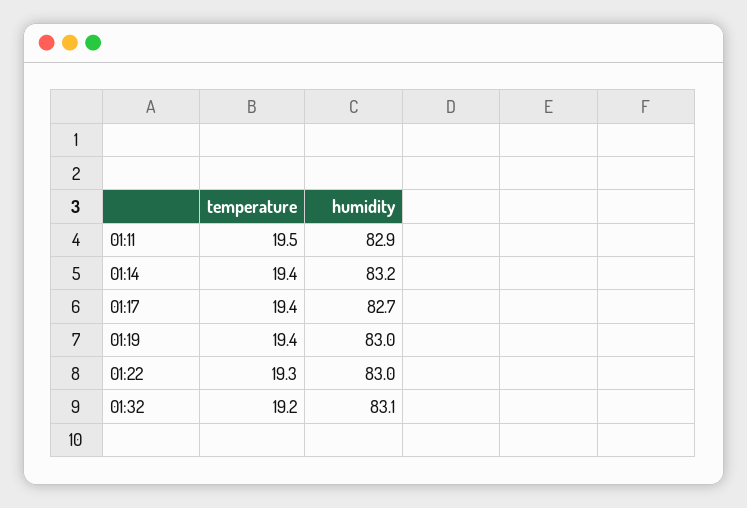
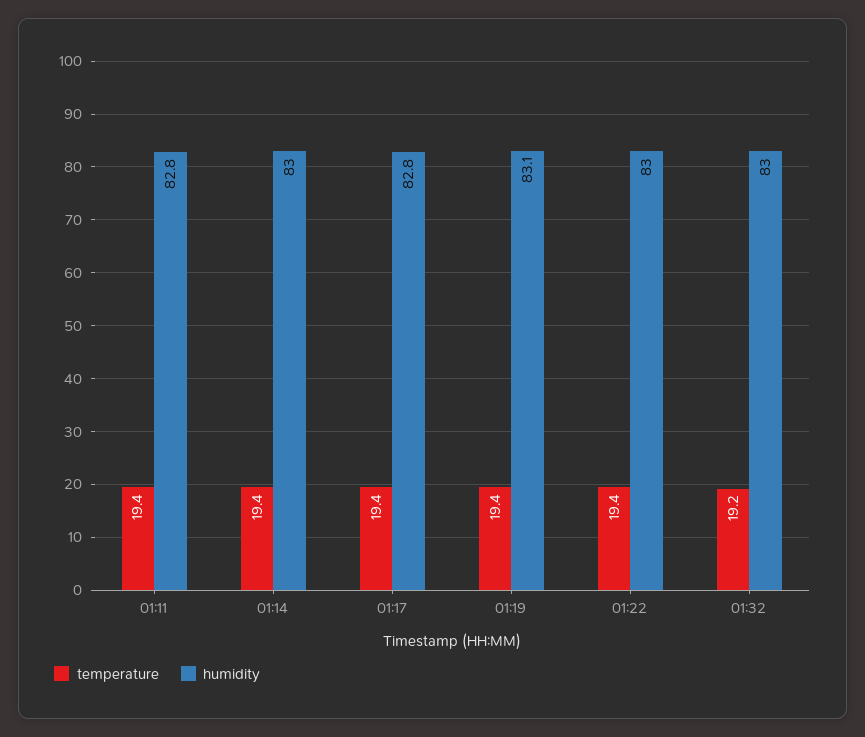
  {
    "temperature": {
-     "01:11": 19.5,
+     "01:11": 19.4,
      "01:14": 19.4,
      "01:17": 19.4,
      "01:19": 19.4,
-     "01:22": 19.3,
+     "01:22": 19.4,
      "01:32": 19.2
    },
    "humidity": {
-     "01:11": 82.9,
+     "01:11": 82.8,
-     "01:14": 83.2,
+     "01:14": 83,
-     "01:17": 82.7,
+     "01:17": 82.8,
-     "01:19": 83,
+     "01:19": 83.1,
      "01:22": 83,
-     "01:32": 83.1
+     "01:32": 83
    }
  }

